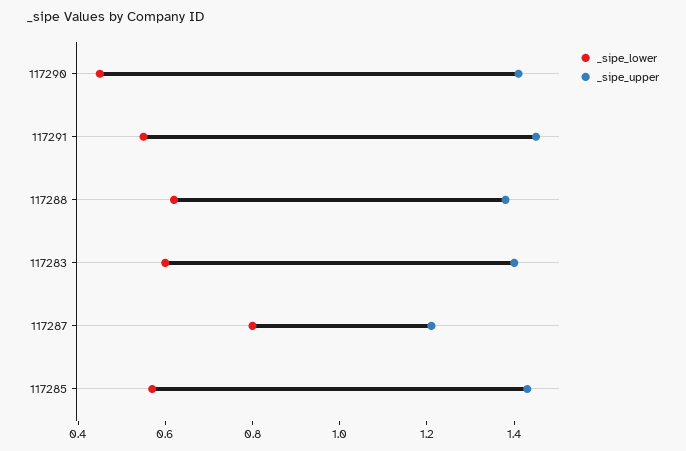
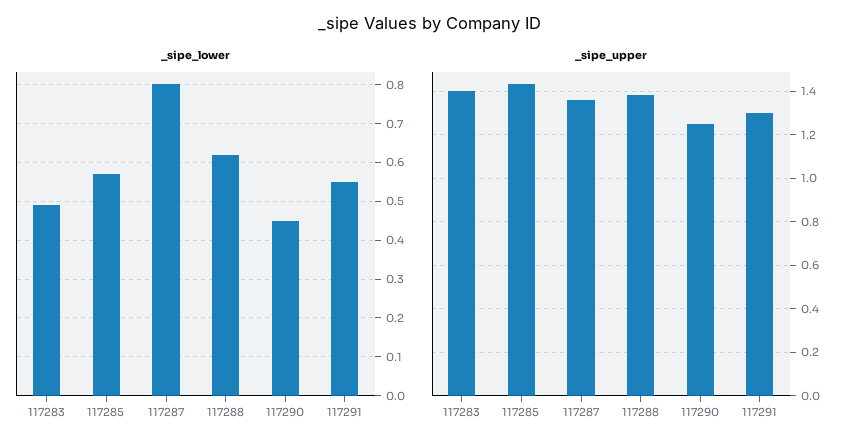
  {
    "_sipe_lower": {
      "117290": 0.45,
      "117291": 0.55,
      "117288": 0.6,
-     "117283": 0.6,
+     "117283": 0.5,
      "117287": 0.8,
      "117285": 0.55
    },
    "_sipe_upper": {
-     "117290": 1.4,
+     "117290": 1.25,
-     "117291": 1.45,
+     "117291": 1.3,
      "117288": 1.4,
      "117283": 1.4,
-     "117287": 1.2,
+     "117287": 1.35,
      "117285": 1.45
    }
  }

